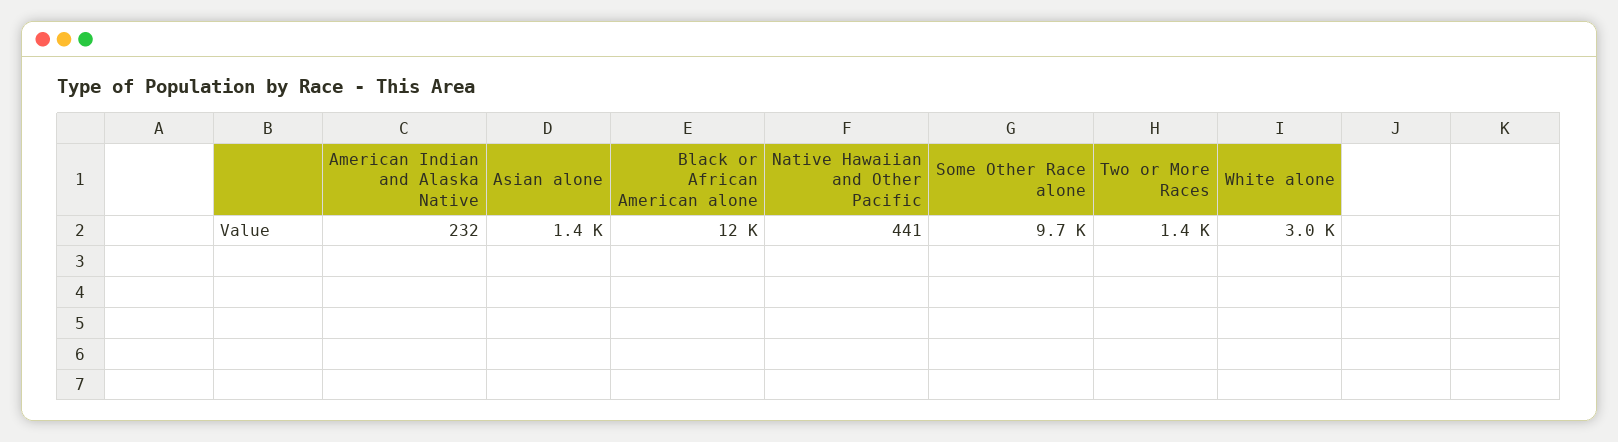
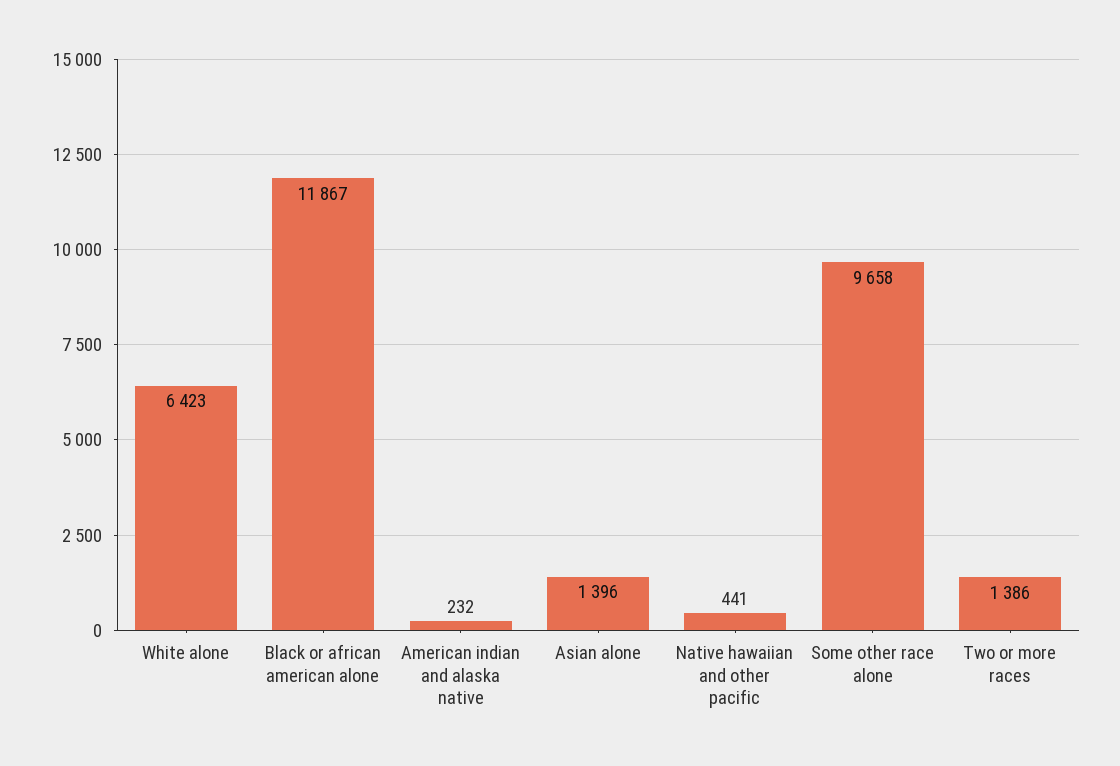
  {
    "American Indian and Alaska Native": 232,
    "Asian alone": 1396,
    "Black or African American alone": 11867,
    "Native Hawaiian and Other Pacific": 441,
    "Some Other Race alone": 9658,
    "Two or More Races": 1386,
-   "White alone": 3000
+   "White alone": 6423
  }

